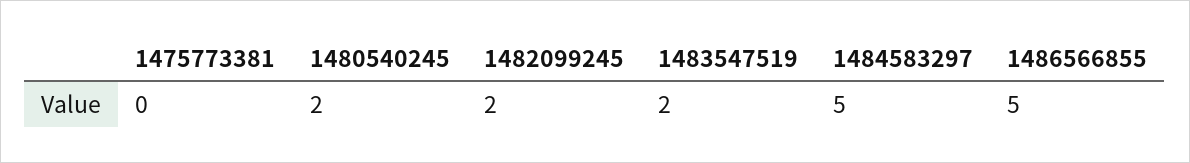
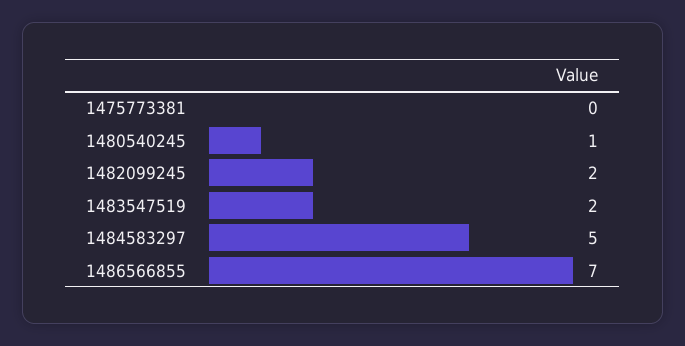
  {
    "1475773381": 0,
-   "1480540245": 2,
+   "1480540245": 1,
    "1482099245": 2,
    "1483547519": 2,
    "1484583297": 5,
-   "1486566855": 5
+   "1486566855": 7
  }

